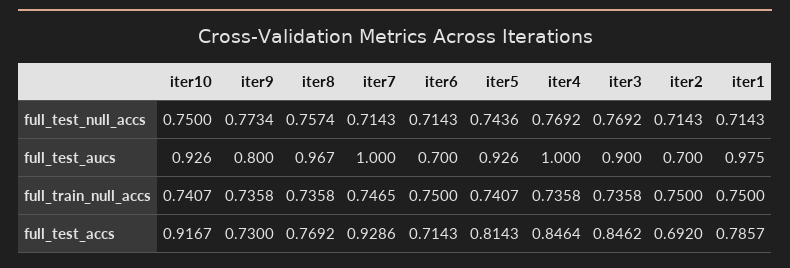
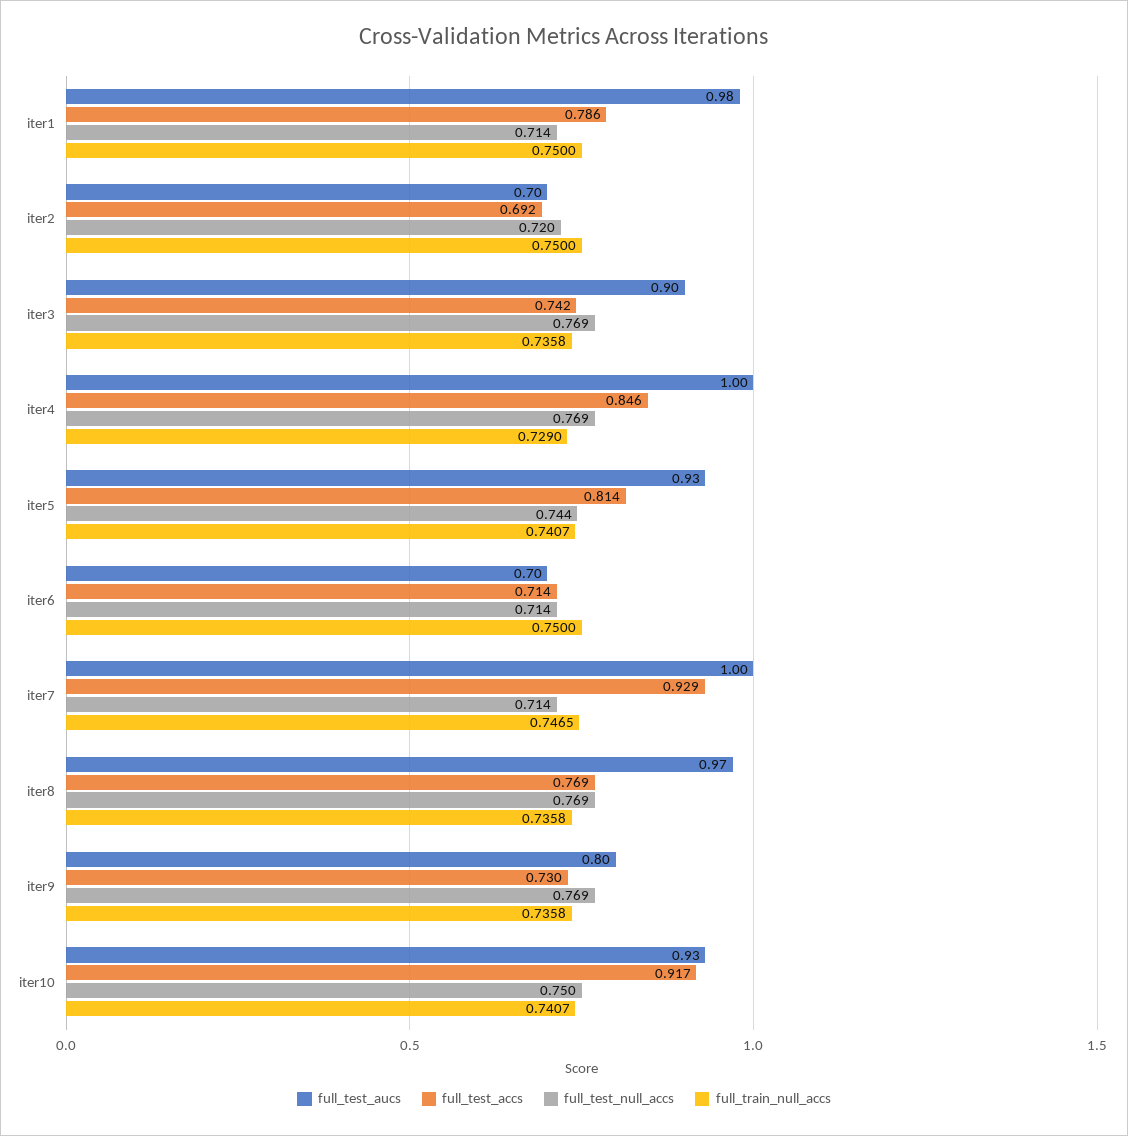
  {
    "full_test_null_accs": {
      "iter10": 0.75,
-     "iter9": 0.7734,
+     "iter9": 0.769,
-     "iter8": 0.7574,
+     "iter8": 0.769,
      "iter7": 0.7143,
      "iter6": 0.7143,
      "iter5": 0.7436,
      "iter4": 0.7692,
      "iter3": 0.7692,
-     "iter2": 0.7143,
+     "iter2": 0.72,
      "iter1": 0.7143
    },
    "full_test_aucs": {
      "iter10": 0.926,
      "iter9": 0.8,
      "iter8": 0.967,
      "iter7": 1,
      "iter6": 0.7,
      "iter5": 0.926,
      "iter4": 1,
      "iter3": 0.9,
      "iter2": 0.7,
      "iter1": 0.975
    },
    "full_train_null_accs": {
      "iter10": 0.7407,
      "iter9": 0.7358,
      "iter8": 0.7358,
      "iter7": 0.7465,
      "iter6": 0.75,
      "iter5": 0.7407,
-     "iter4": 0.7358,
+     "iter4": 0.729,
      "iter3": 0.7358,
      "iter2": 0.75,
      "iter1": 0.75
    },
    "full_test_accs": {
      "iter10": 0.9167,
      "iter9": 0.73,
      "iter8": 0.7692,
      "iter7": 0.9286,
      "iter6": 0.7143,
      "iter5": 0.8143,
      "iter4": 0.8464,
-     "iter3": 0.8462,
+     "iter3": 0.742,
      "iter2": 0.692,
      "iter1": 0.7857
    }
  }

